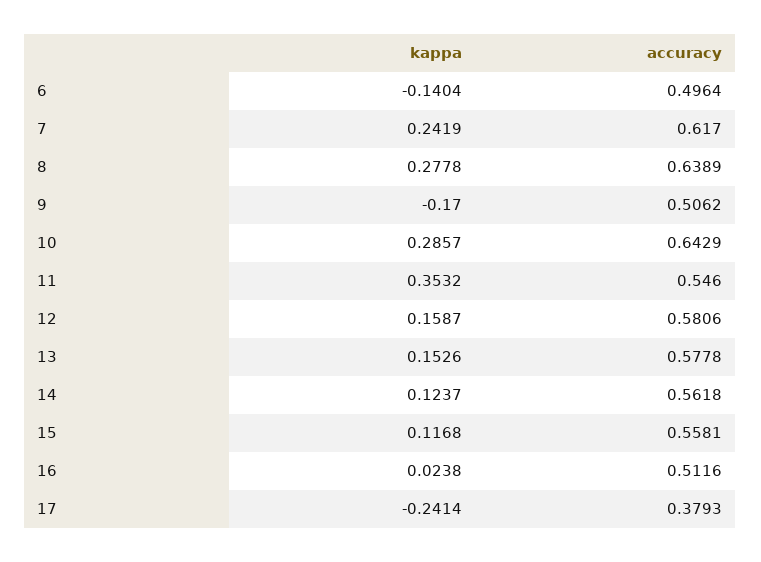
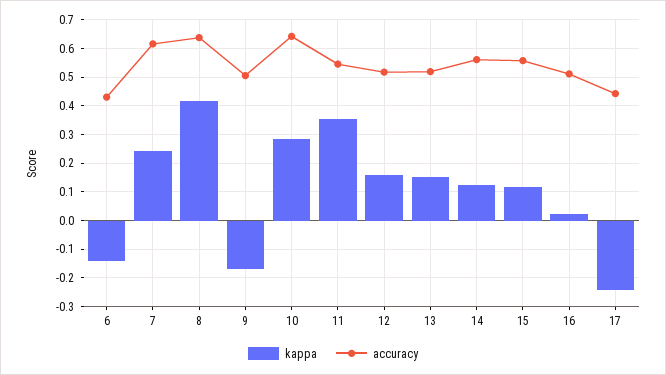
  {
    "kappa": {
      "6": -0.1404,
      "7": 0.2419,
-     "8": 0.2778,
+     "8": 0.425,
      "9": -0.17,
      "10": 0.2857,
      "11": 0.3532,
      "12": 0.1587,
      "13": 0.1526,
      "14": 0.1237,
      "15": 0.1168,
      "16": 0.0238,
      "17": -0.2414
    },
    "accuracy": {
-     "6": 0.4964,
+     "6": 0.425,
      "7": 0.617,
      "8": 0.6389,
      "9": 0.5062,
      "10": 0.6429,
      "11": 0.546,
-     "12": 0.5806,
+     "12": 0.525,
-     "13": 0.5778,
+     "13": 0.525,
      "14": 0.5618,
      "15": 0.5581,
      "16": 0.5116,
-     "17": 0.3793
+     "17": 0.45
    }
  }

